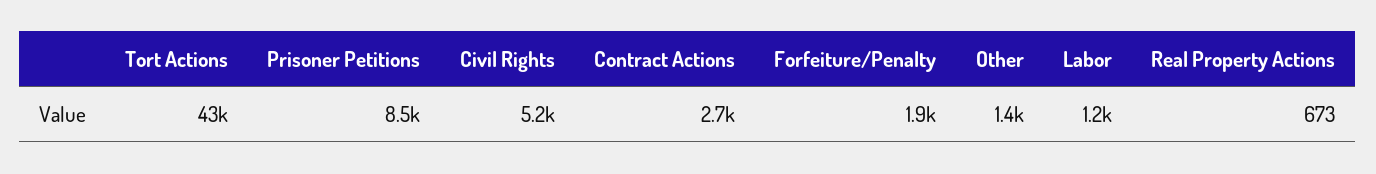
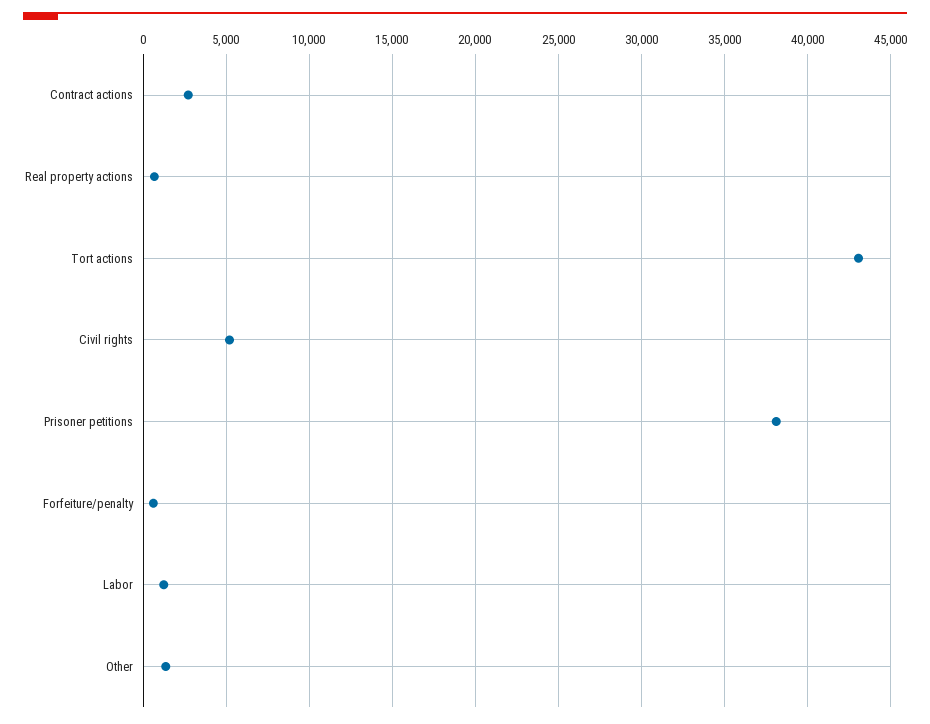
  {
    "Tort Actions": 43000,
-   "Prisoner Petitions": 8500,
+   "Prisoner Petitions": 38000,
    "Civil Rights": 5200,
    "Contract Actions": 2700,
-   "Forfeiture/Penalty": 1900,
+   "Forfeiture/Penalty": 500,
    "Other": 1400,
    "Labor": 1200,
    "Real Property Actions": 673
  }

